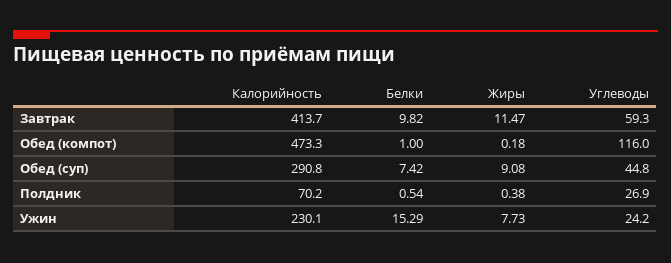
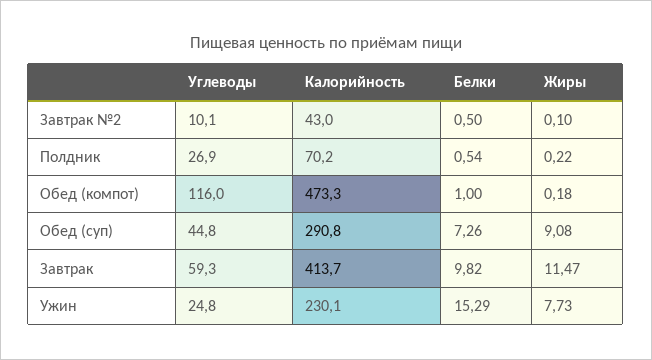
  {
    "Калорийность": {
      "Завтрак": 413.7,
      "Обед (компот)": 473.3,
      "Обед (суп)": 290.8,
      "Полдник": 70.2,
-     "Ужин": 230.1
+     "Ужин": 230.1,
+     "Завтрак №2": 43
    },
    "Белки": {
      "Завтрак": 9.82,
      "Обед (компот)": 1,
-     "Обед (суп)": 7.42,
+     "Обед (суп)": 7.26,
      "Полдник": 0.54,
-     "Ужин": 15.29
+     "Ужин": 15.29,
+     "Завтрак №2": 0.5
    },
    "Жиры": {
      "Завтрак": 11.47,
      "Обед (компот)": 0.18,
      "Обед (суп)": 9.08,
-     "Полдник": 0.38,
+     "Полдник": 0.22,
-     "Ужин": 7.73
+     "Ужин": 7.73,
+     "Завтрак №2": 0.1
    },
    "Углеводы": {
      "Завтрак": 59.3,
      "Обед (компот)": 116,
      "Обед (суп)": 44.8,
      "Полдник": 26.9,
-     "Ужин": 24.2
+     "Ужин": 24.8,
+     "Завтрак №2": 10.1
    }
  }

